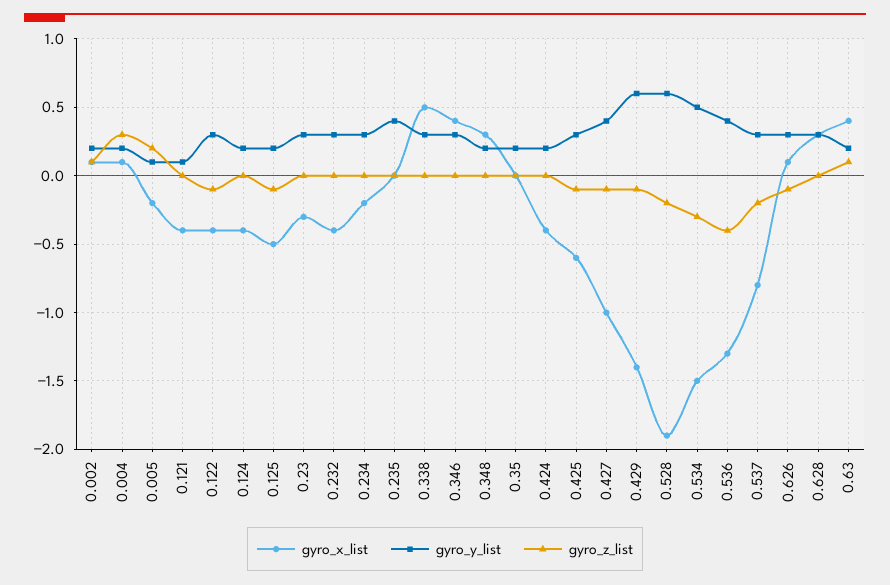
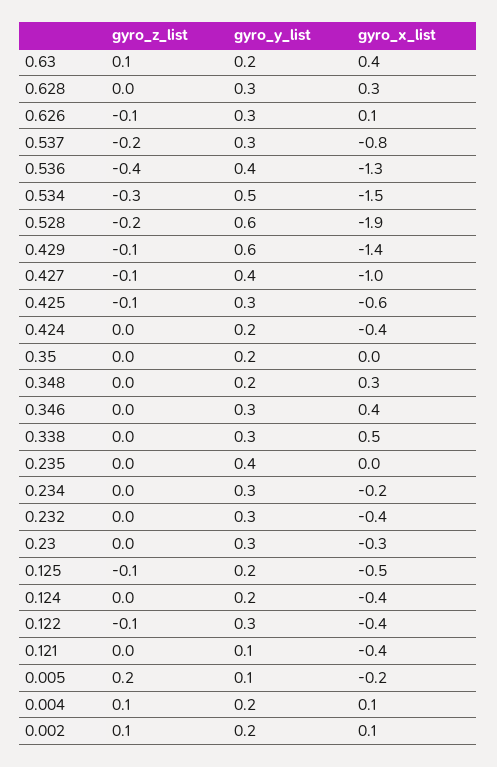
  {
    "gyro_x_list": {
      "0.002": 0.1,
      "0.004": 0.1,
      "0.005": -0.2,
      "0.121": -0.4,
      "0.122": -0.4,
      "0.124": -0.4,
      "0.125": -0.5,
      "0.23": -0.3,
      "0.232": -0.4,
      "0.234": -0.2,
      "0.235": 0,
      "0.338": 0.5,
      "0.346": 0.4,
      "0.348": 0.3,
      "0.35": 0,
      "0.424": -0.4,
      "0.425": -0.6,
      "0.427": -1,
      "0.429": -1.4,
      "0.528": -1.9,
      "0.534": -1.5,
      "0.536": -1.3,
      "0.537": -0.8,
      "0.626": 0.1,
      "0.628": 0.3,
      "0.63": 0.4
    },
    "gyro_y_list": {
      "0.002": 0.2,
      "0.004": 0.2,
      "0.005": 0.1,
      "0.121": 0.1,
      "0.122": 0.3,
      "0.124": 0.2,
      "0.125": 0.2,
      "0.23": 0.3,
      "0.232": 0.3,
      "0.234": 0.3,
      "0.235": 0.4,
      "0.338": 0.3,
      "0.346": 0.3,
      "0.348": 0.2,
      "0.35": 0.2,
      "0.424": 0.2,
      "0.425": 0.3,
      "0.427": 0.4,
      "0.429": 0.6,
      "0.528": 0.6,
      "0.534": 0.5,
      "0.536": 0.4,
      "0.537": 0.3,
      "0.626": 0.3,
      "0.628": 0.3,
      "0.63": 0.2
    },
    "gyro_z_list": {
      "0.002": 0.1,
-     "0.004": 0.3,
+     "0.004": 0.1,
      "0.005": 0.2,
      "0.121": 0,
      "0.122": -0.1,
      "0.124": 0,
      "0.125": -0.1,
      "0.23": 0,
      "0.232": 0,
      "0.234": 0,
      "0.235": 0,
      "0.338": 0,
      "0.346": 0,
      "0.348": 0,
      "0.35": 0,
      "0.424": 0,
      "0.425": -0.1,
      "0.427": -0.1,
      "0.429": -0.1,
      "0.528": -0.2,
      "0.534": -0.3,
      "0.536": -0.4,
      "0.537": -0.2,
      "0.626": -0.1,
      "0.628": 0,
      "0.63": 0.1
    }
  }

